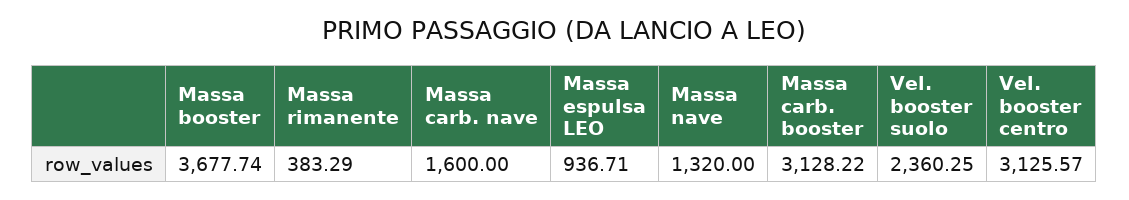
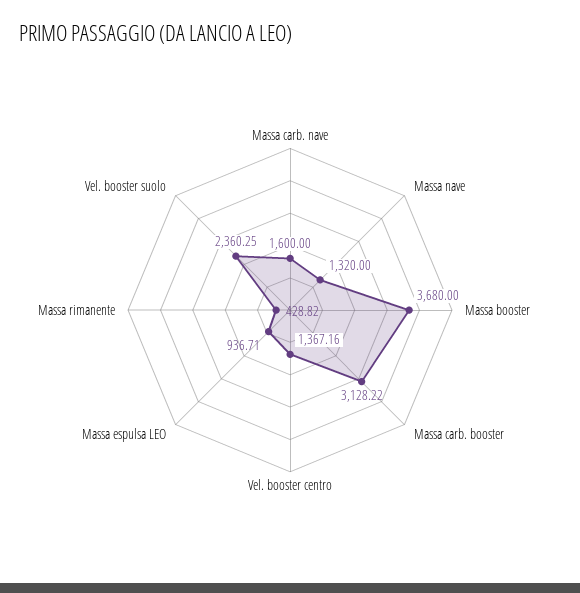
  {
-   "Massa booster": 3677.74,
+   "Massa booster": 3680,
-   "Massa rimanente": 383.29,
+   "Massa rimanente": 428.82,
    "Massa carb. nave": 1600,
    "Massa espulsa LEO": 936.71,
    "Massa nave": 1320,
    "Massa carb. booster": 3128.22,
    "Vel. booster suolo": 2360.25,
-   "Vel. booster centro": 3125.57
+   "Vel. booster centro": 1367.16
  }

